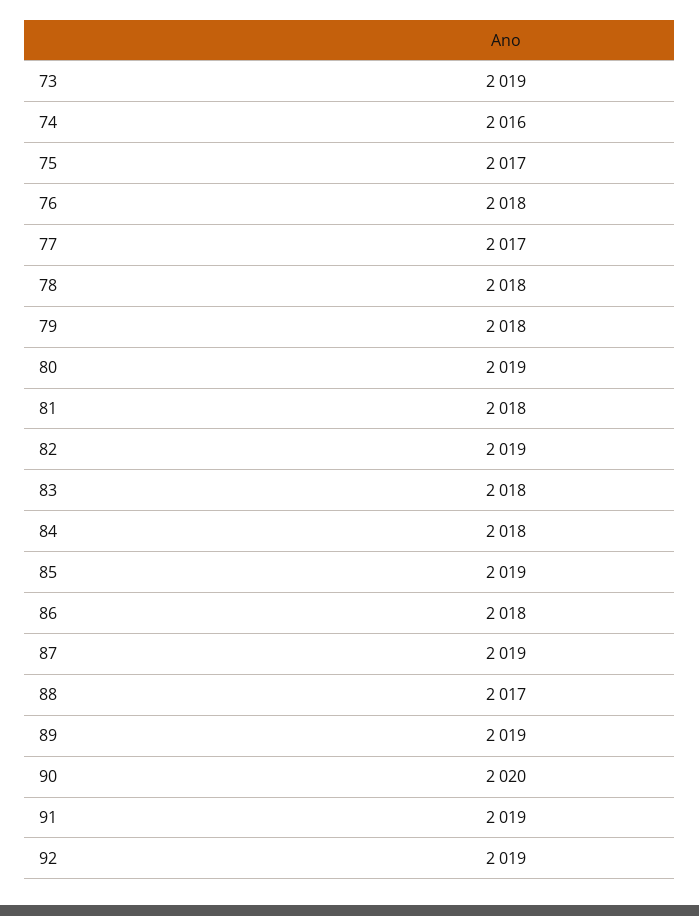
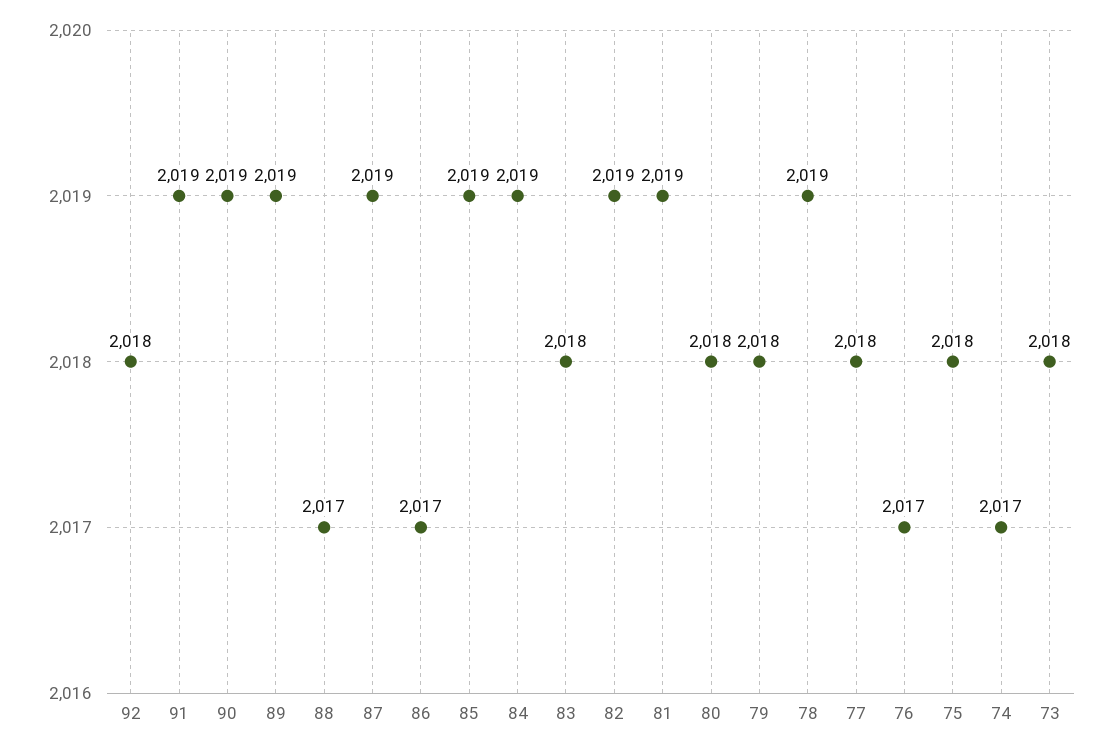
  {
-   "73": 2019,
+   "73": 2018,
-   "74": 2016,
+   "74": 2017,
-   "75": 2017,
+   "75": 2018,
-   "76": 2018,
+   "76": 2017,
-   "77": 2017,
+   "77": 2018,
-   "78": 2018,
+   "78": 2019,
    "79": 2018,
-   "80": 2019,
+   "80": 2018,
-   "81": 2018,
+   "81": 2019,
    "82": 2019,
    "83": 2018,
-   "84": 2018,
+   "84": 2019,
    "85": 2019,
-   "86": 2018,
+   "86": 2017,
    "87": 2019,
    "88": 2017,
    "89": 2019,
-   "90": 2020,
+   "90": 2019,
    "91": 2019,
-   "92": 2019
+   "92": 2018
  }

